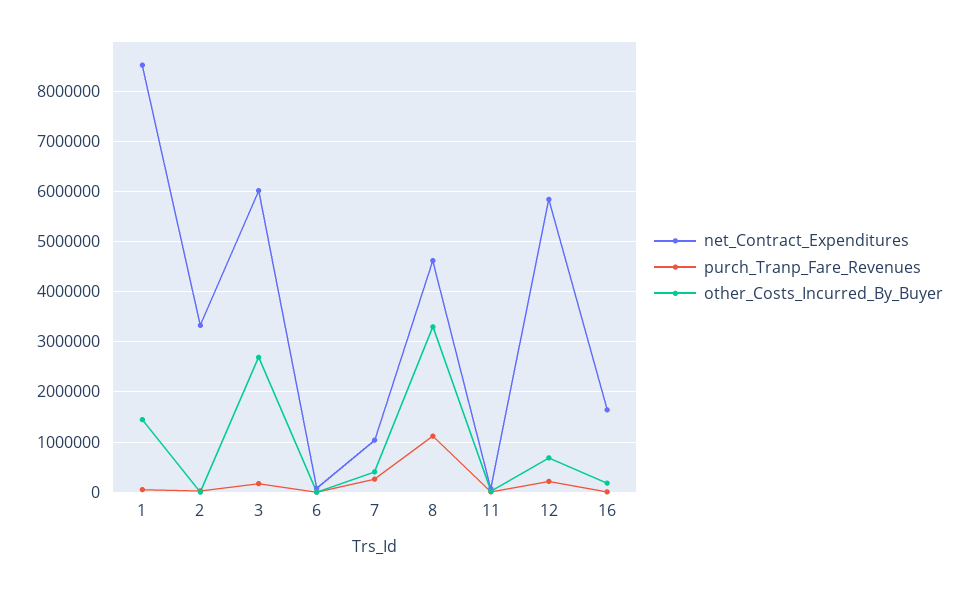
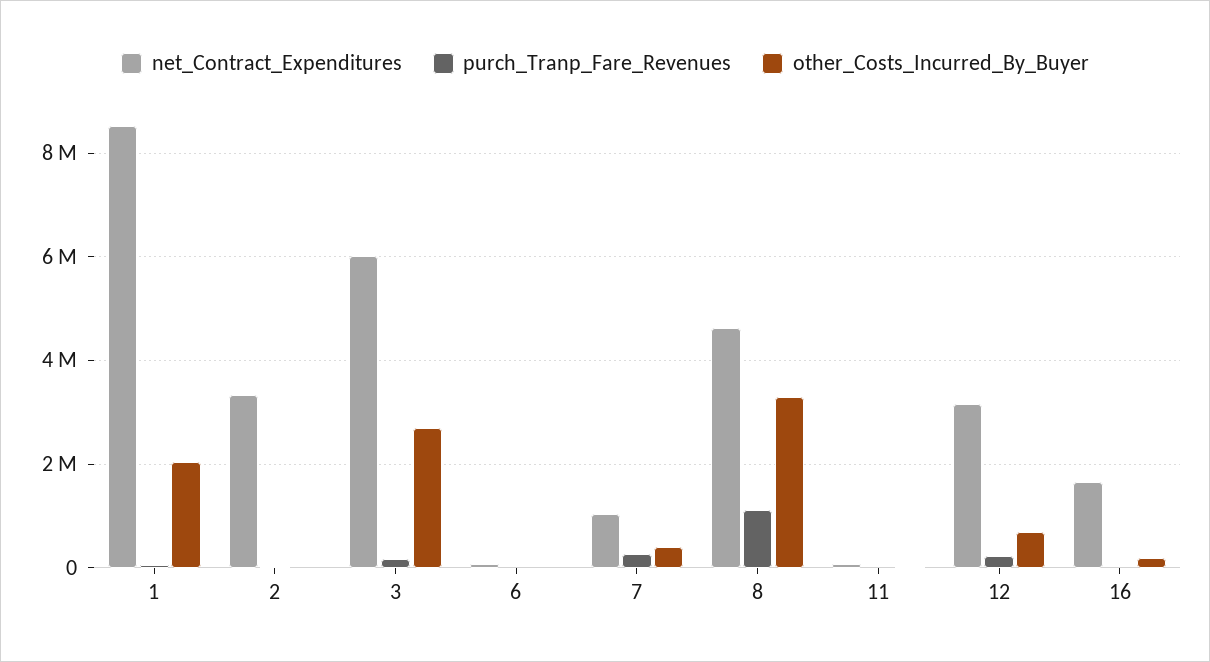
  {
    "net_Contract_Expenditures": {
      "1": 8600000,
      "2": 3400000,
      "3": 6000000,
      "6": 0,
      "7": 1000000,
      "8": 4600000,
      "11": 0,
-     "12": 5800000,
+     "12": 3200000,
      "16": 1600000
    },
    "purch_Tranp_Fare_Revenues": {
      "1": 0,
      "2": 0,
      "3": 200000,
      "6": 0,
      "7": 200000,
      "8": 1200000,
      "11": 0,
      "12": 200000,
      "16": 0
    },
    "other_Costs_Incurred_By_Buyer": {
-     "1": 1400000,
+     "1": 2000000,
      "2": 0,
      "3": 2600000,
      "6": 0,
      "7": 400000,
      "8": 3200000,
      "11": 0,
      "12": 600000,
      "16": 200000
    }
  }

